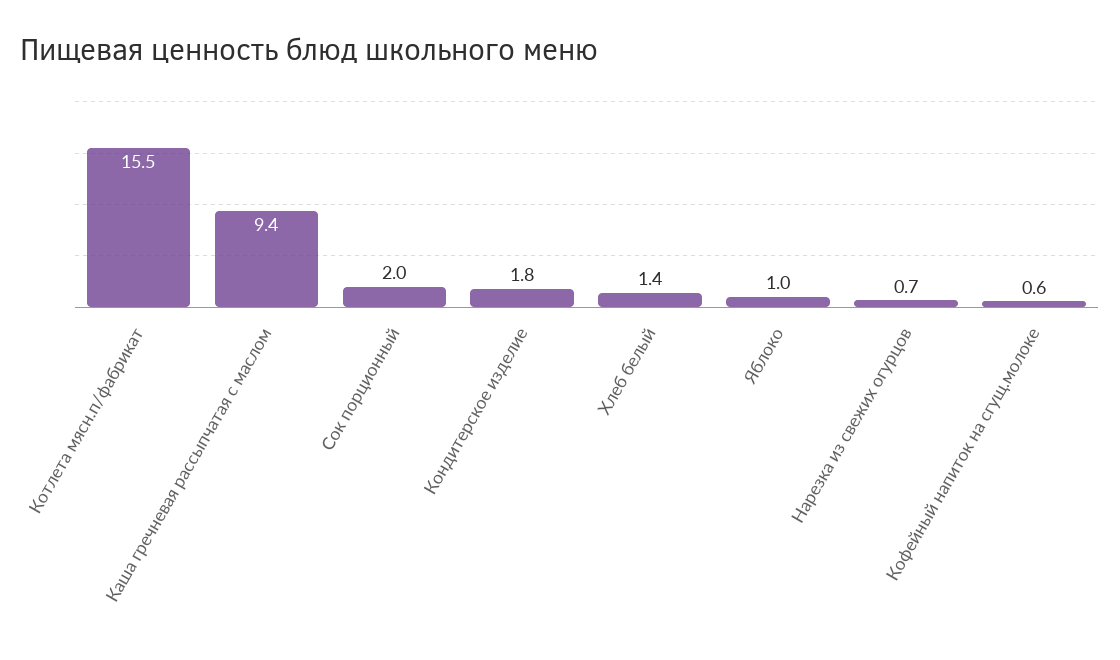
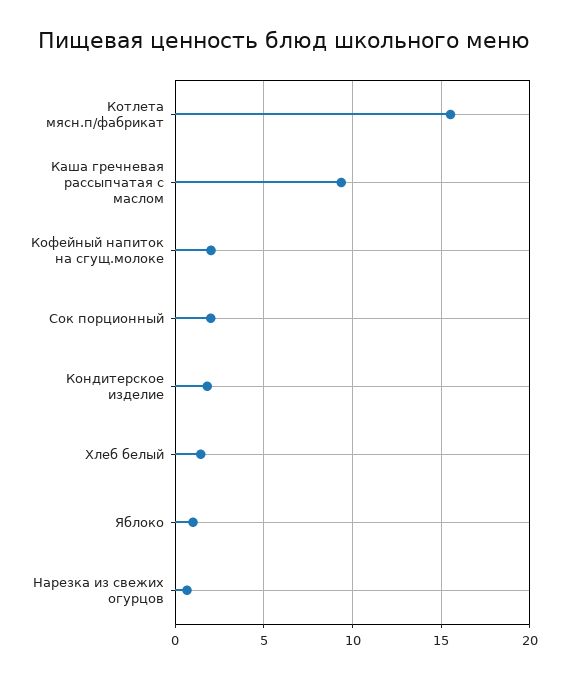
  {
    "Котлета мясн.п/фабрикат": 15.5,
    "Каша гречневая рассыпчатая с маслом": 9.4,
    "Сок порционный": 2,
    "Кондитерское изделие": 1.8,
    "Хлеб белый": 1.4,
    "Яблоко": 1,
    "Нарезка из свежих огурцов": 0.7,
-   "Кофейный напиток на сгущ.молоке": 0.6
+   "Кофейный напиток на сгущ.молоке": 2
  }

